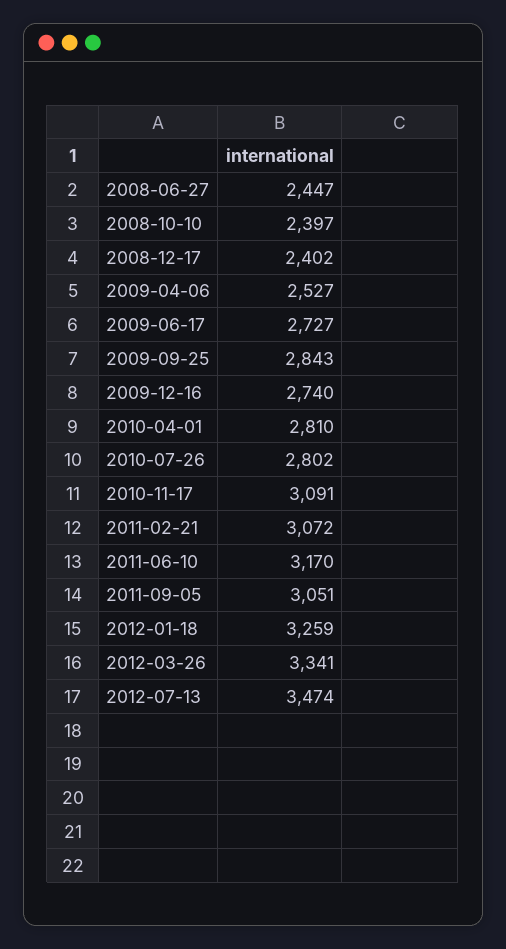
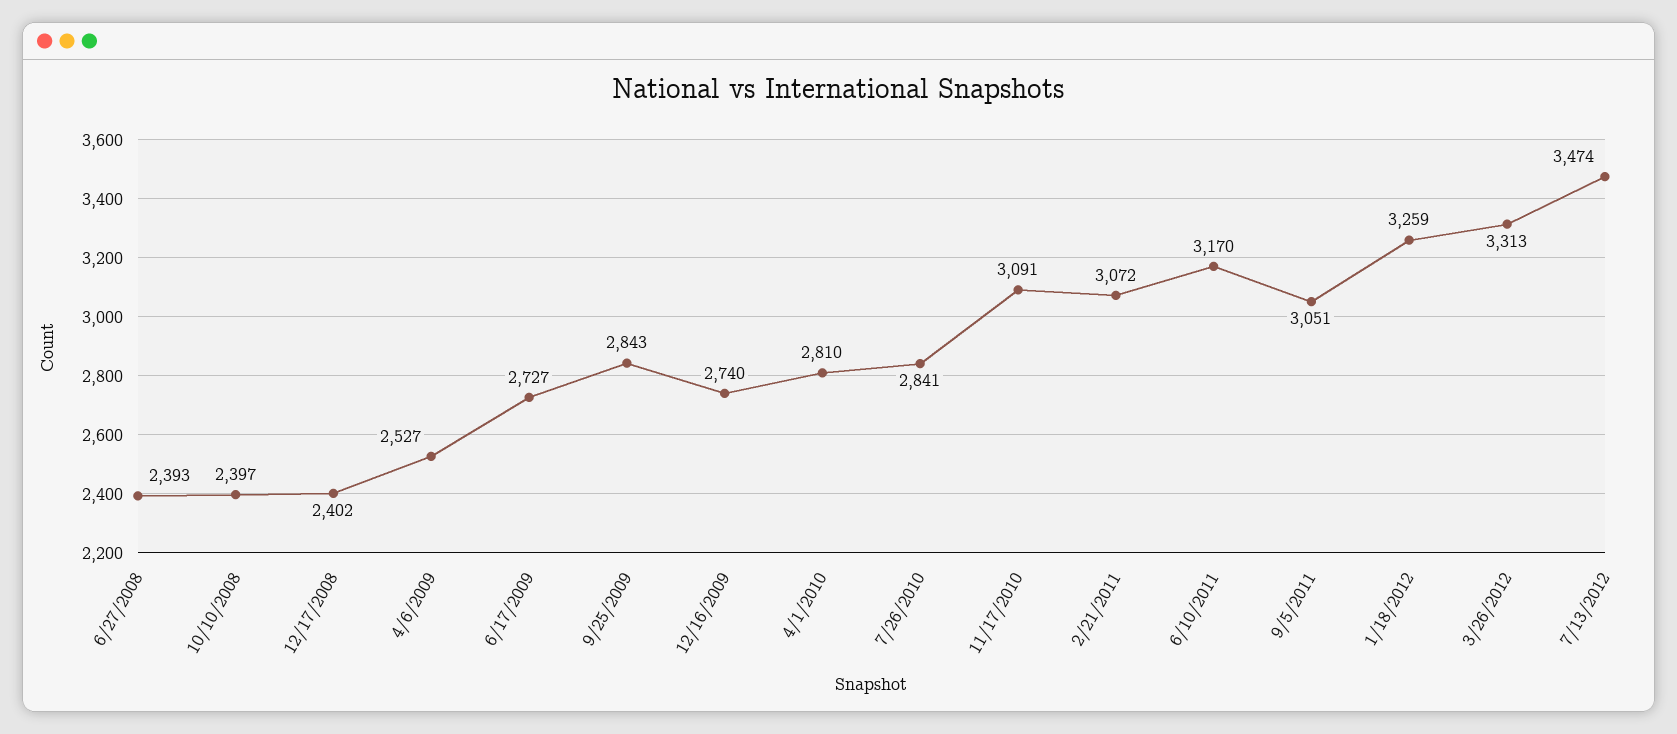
  {
-   "2008-06-27": 2447,
+   "2008-06-27": 2393,
    "2008-10-10": 2397,
    "2008-12-17": 2402,
    "2009-04-06": 2527,
    "2009-06-17": 2727,
    "2009-09-25": 2843,
    "2009-12-16": 2740,
    "2010-04-01": 2810,
-   "2010-07-26": 2802,
+   "2010-07-26": 2841,
    "2010-11-17": 3091,
    "2011-02-21": 3072,
    "2011-06-10": 3170,
    "2011-09-05": 3051,
    "2012-01-18": 3259,
-   "2012-03-26": 3341,
+   "2012-03-26": 3313,
    "2012-07-13": 3474
  }

